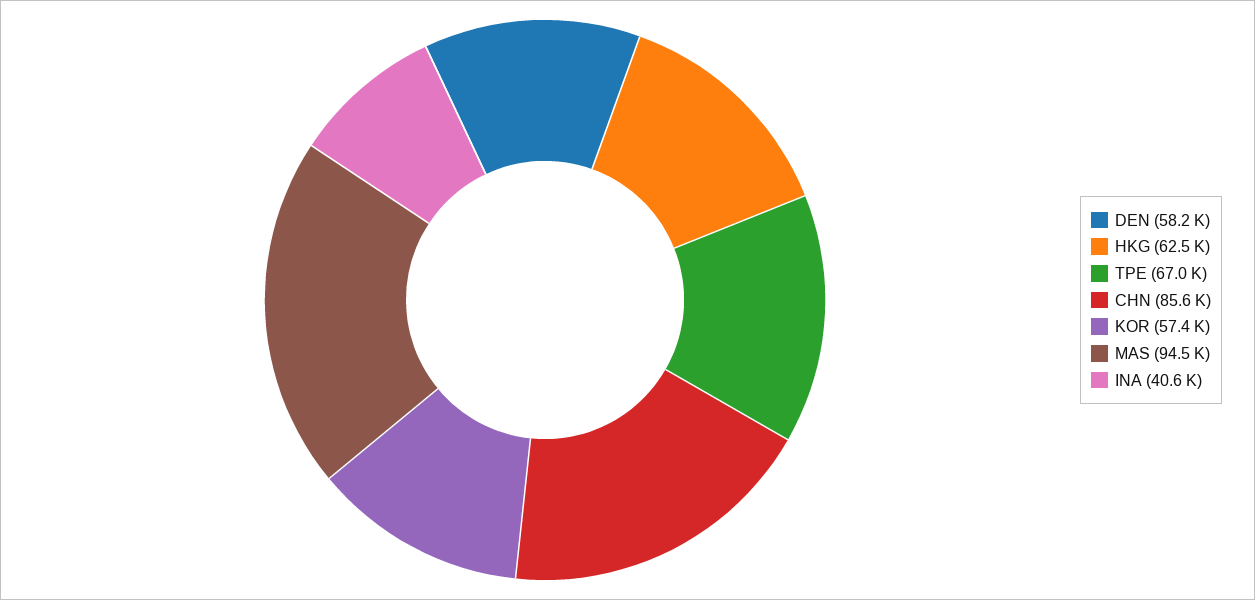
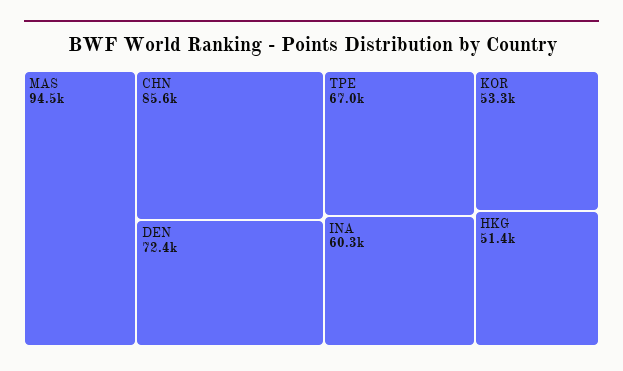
  {
-   "DEN": 58200,
+   "DEN": 72400,
-   "HKG": 62500,
+   "HKG": 51400,
    "TPE": 67000,
    "CHN": 85600,
-   "KOR": 57400,
+   "KOR": 53300,
    "MAS": 94500,
-   "INA": 40600
+   "INA": 60300
  }

